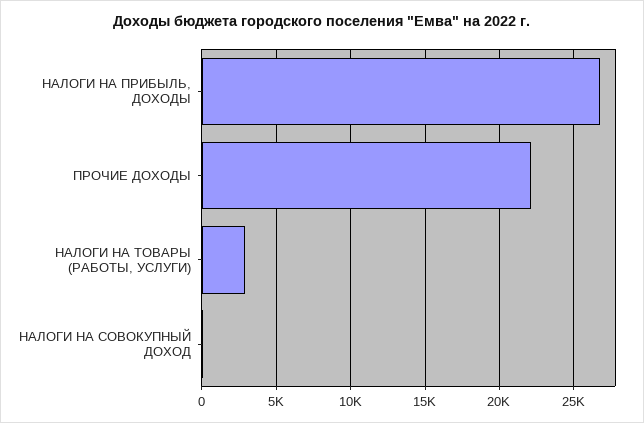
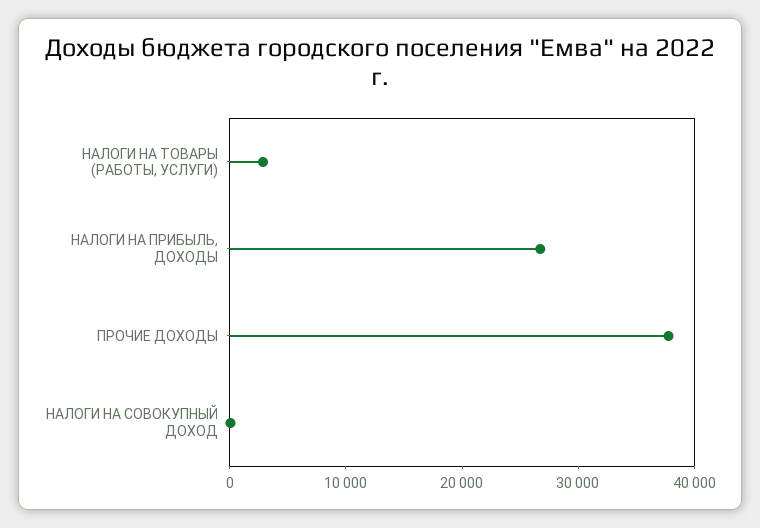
  {
    "НАЛОГИ НА ПРИБЫЛЬ, ДОХОДЫ": 26500,
-   "ПРОЧИЕ ДОХОДЫ": 22000,
+   "ПРОЧИЕ ДОХОДЫ": 38000,
    "НАЛОГИ НА ТОВАРЫ (РАБОТЫ, УСЛУГИ)": 3000,
    "НАЛОГИ НА СОВОКУПНЫЙ ДОХОД": 0
  }

